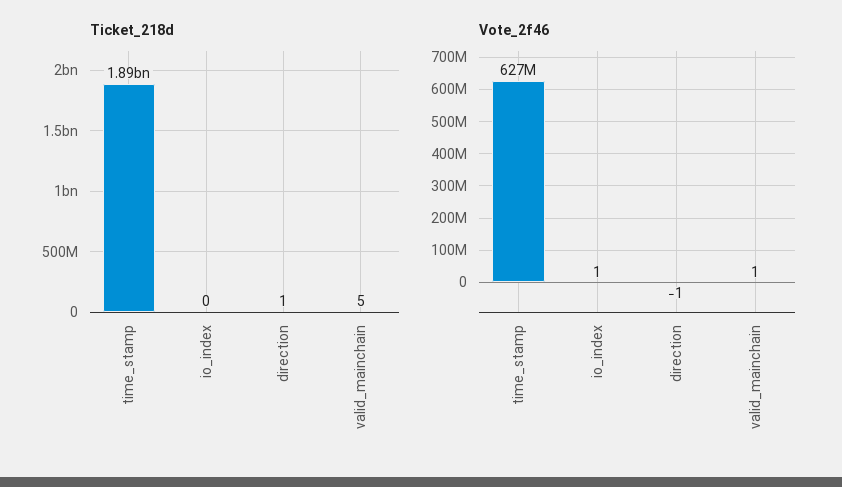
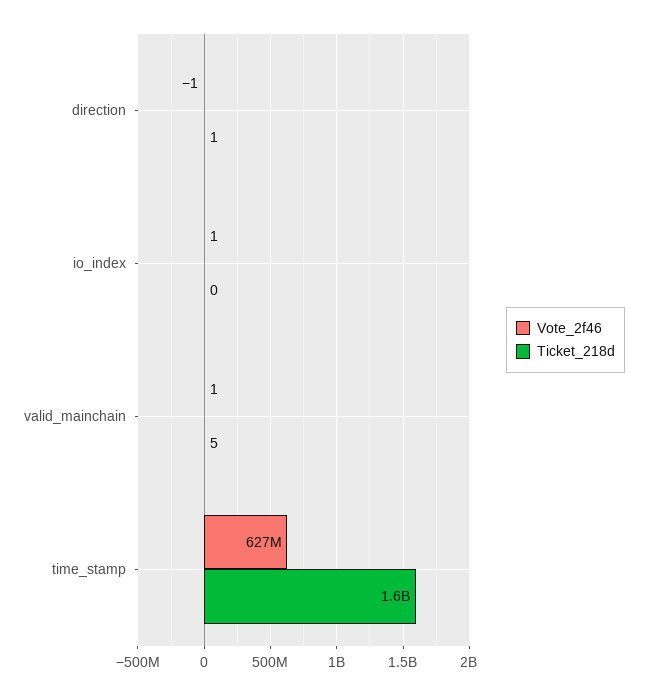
  {
    "Ticket_218d": {
-     "time_stamp": 1890000000,
+     "time_stamp": 1600000000,
      "io_index": 0,
      "direction": 1,
      "valid_mainchain": 5
    },
    "Vote_2f46": {
      "time_stamp": 627000000,
      "io_index": 1,
      "direction": -1,
      "valid_mainchain": 1
    }
  }

